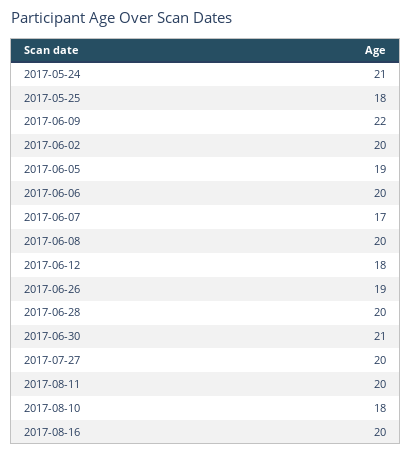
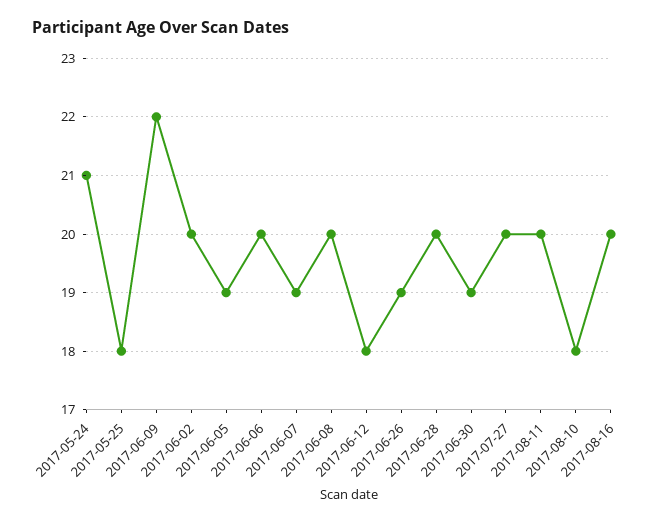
  {
    "2017-05-24": 21,
    "2017-05-25": 18,
    "2017-06-09": 22,
    "2017-06-02": 20,
    "2017-06-05": 19,
    "2017-06-06": 20,
-   "2017-06-07": 17,
+   "2017-06-07": 19,
    "2017-06-08": 20,
    "2017-06-12": 18,
    "2017-06-26": 19,
    "2017-06-28": 20,
-   "2017-06-30": 21,
+   "2017-06-30": 19,
    "2017-07-27": 20,
    "2017-08-11": 20,
    "2017-08-10": 18,
    "2017-08-16": 20
  }

